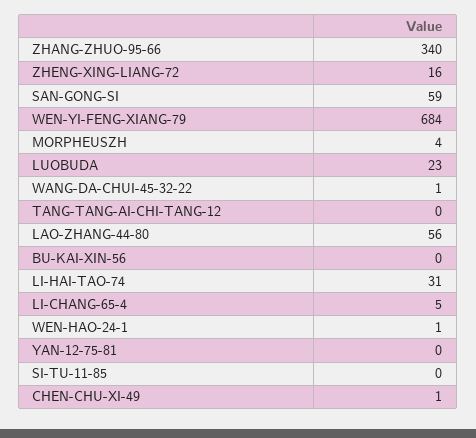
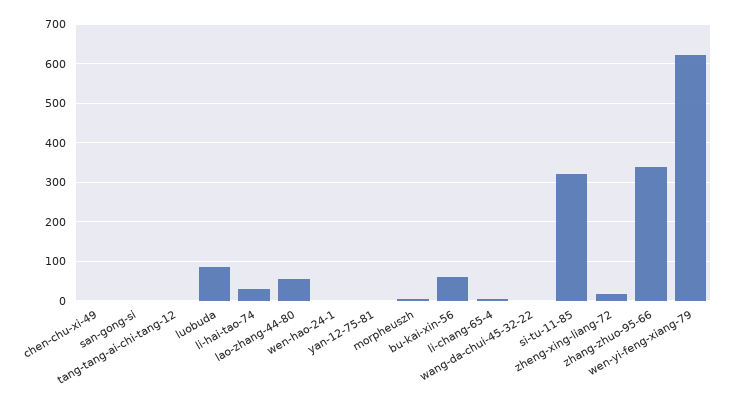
  {
    "ZHANG-ZHUO-95-66": 340,
    "ZHENG-XING-LIANG-72": 16,
-   "SAN-GONG-SI": 59,
+   "SAN-GONG-SI": 0,
-   "WEN-YI-FENG-XIANG-79": 684,
+   "WEN-YI-FENG-XIANG-79": 620,
    "MORPHEUSZH": 4,
-   "LUOBUDA": 23,
+   "LUOBUDA": 80,
    "WANG-DA-CHUI-45-32-22": 1,
    "TANG-TANG-AI-CHI-TANG-12": 0,
    "LAO-ZHANG-44-80": 56,
-   "BU-KAI-XIN-56": 0,
+   "BU-KAI-XIN-56": 60,
    "LI-HAI-TAO-74": 31,
    "LI-CHANG-65-4": 5,
    "WEN-HAO-24-1": 1,
    "YAN-12-75-81": 0,
-   "SI-TU-11-85": 0,
+   "SI-TU-11-85": 320,
    "CHEN-CHU-XI-49": 1
  }

